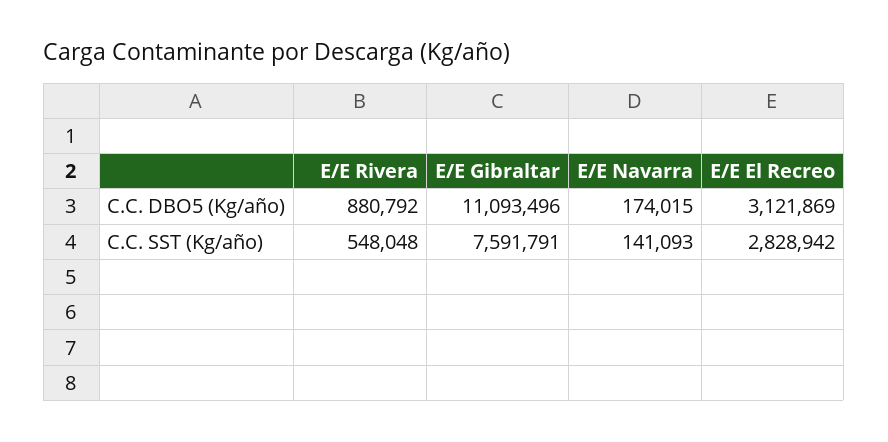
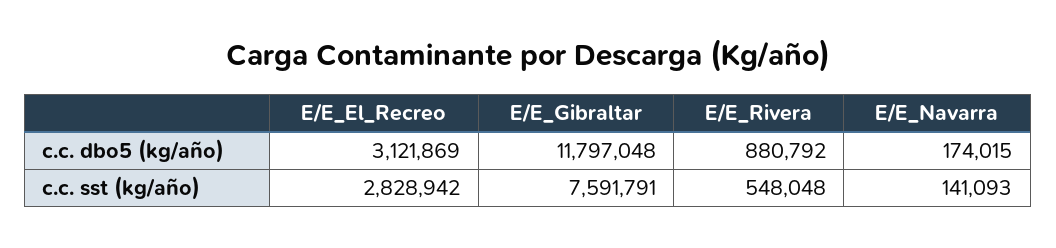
  {
    "E/E Rivera": {
      "C.C. DBO5 (Kg/año)": 880792,
      "C.C. SST (Kg/año)": 548048
    },
    "E/E Gibraltar": {
-     "C.C. DBO5 (Kg/año)": 11093496,
+     "C.C. DBO5 (Kg/año)": 11797048,
      "C.C. SST (Kg/año)": 7591791
    },
    "E/E Navarra": {
      "C.C. DBO5 (Kg/año)": 174015,
      "C.C. SST (Kg/año)": 141093
    },
    "E/E El Recreo": {
      "C.C. DBO5 (Kg/año)": 3121869,
      "C.C. SST (Kg/año)": 2828942
    }
  }

